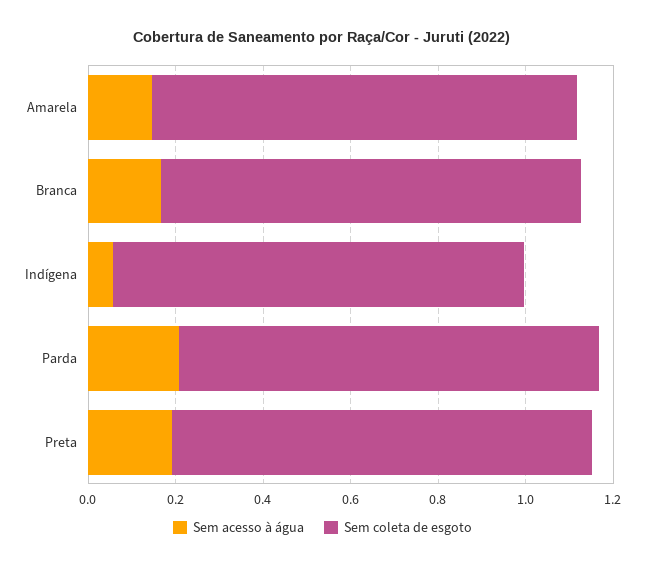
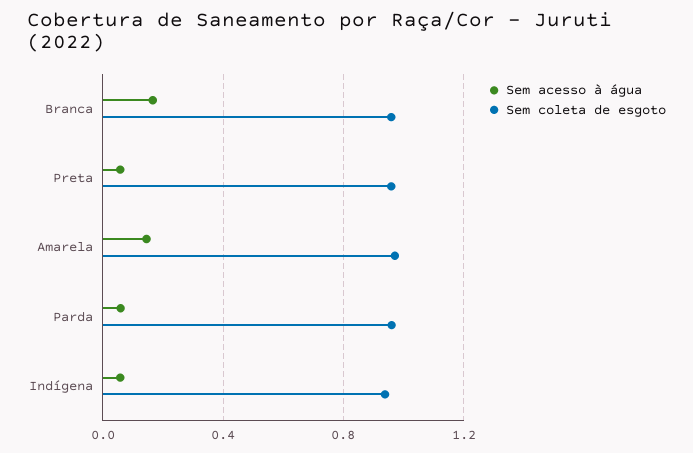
  {
    "Sem acesso à água": {
      "Amarela": 0.15,
      "Branca": 0.15,
      "Indígena": 0.05,
-     "Parda": 0.2,
+     "Parda": 0.05,
-     "Preta": 0.2
+     "Preta": 0.05
    },
    "Sem coleta de esgoto": {
      "Amarela": 0.95,
      "Branca": 0.95,
      "Indígena": 0.95,
      "Parda": 0.95,
      "Preta": 0.95
    }
  }

